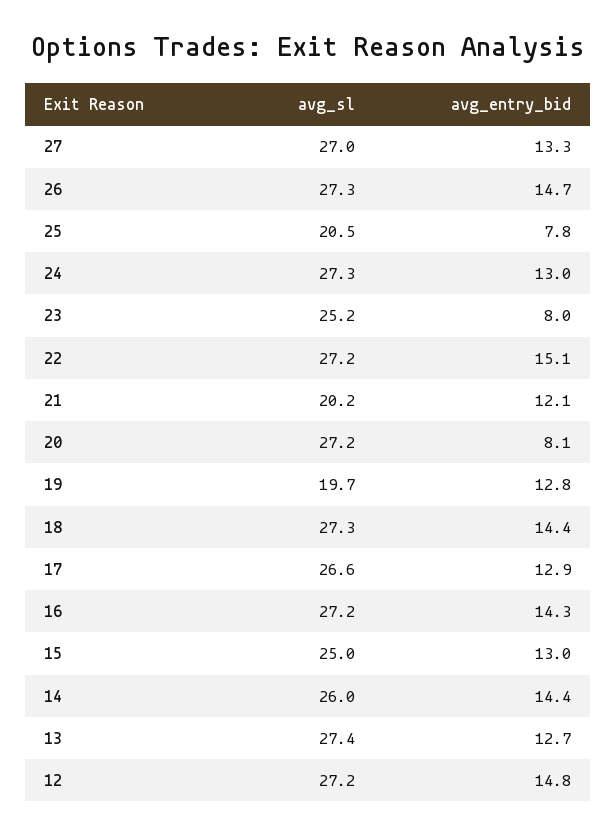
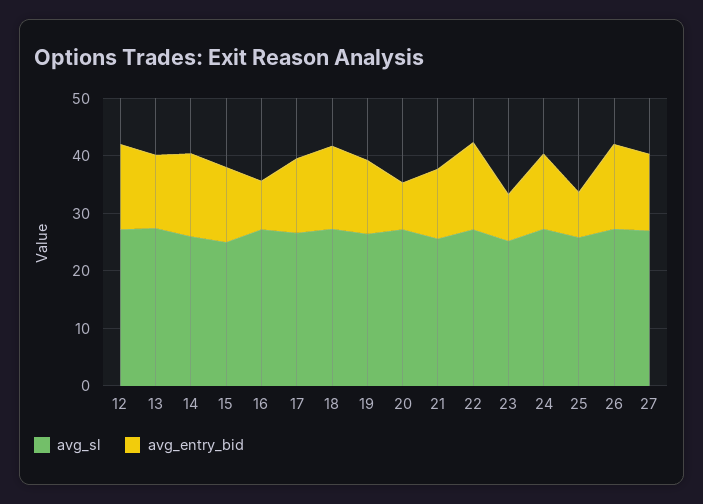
  {
    "avg_sl": {
      "27": 27,
      "26": 27.3,
-     "25": 20.5,
+     "25": 26,
      "24": 27.3,
      "23": 25.2,
      "22": 27.2,
-     "21": 20.2,
+     "21": 26,
      "20": 27.2,
-     "19": 19.7,
+     "19": 26,
      "18": 27.3,
      "17": 26.6,
      "16": 27.2,
      "15": 25,
      "14": 26,
      "13": 27.4,
      "12": 27.2
    },
    "avg_entry_bid": {
      "27": 13.3,
      "26": 14.7,
      "25": 7.8,
      "24": 13,
      "23": 8,
      "22": 15.1,
      "21": 12.1,
      "20": 8.1,
      "19": 12.8,
      "18": 14.4,
      "17": 12.9,
-     "16": 14.3,
+     "16": 8,
      "15": 13,
      "14": 14.4,
      "13": 12.7,
      "12": 14.8
    }
  }

